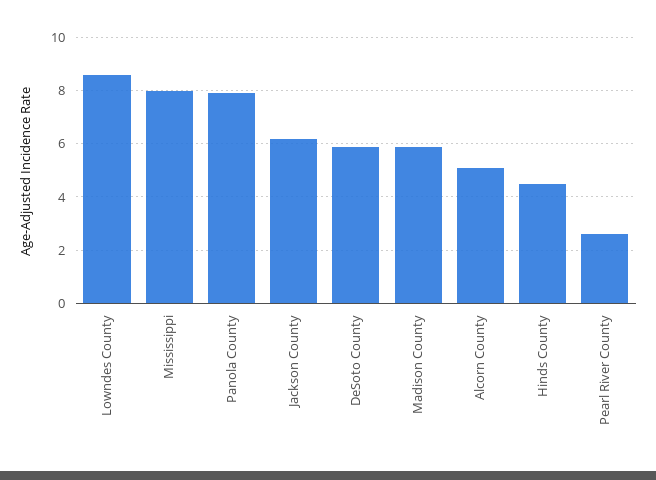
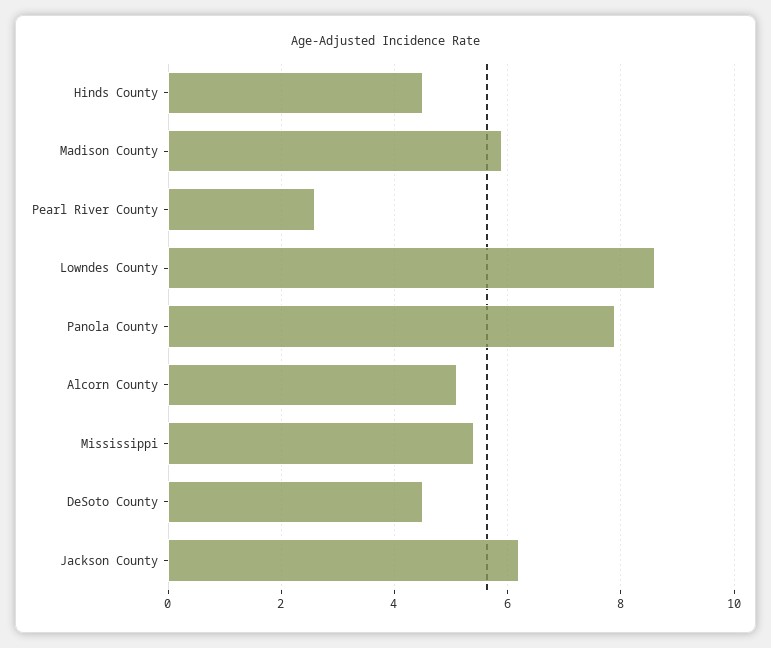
  {
    "Lowndes County": 8.5,
-   "Mississippi": 8,
+   "Mississippi": 5.5,
    "Panola County": 8,
    "Jackson County": 6,
-   "DeSoto County": 6,
+   "DeSoto County": 4.5,
    "Madison County": 6,
    "Alcorn County": 5,
    "Hinds County": 4.5,
    "Pearl River County": 2.5
  }

